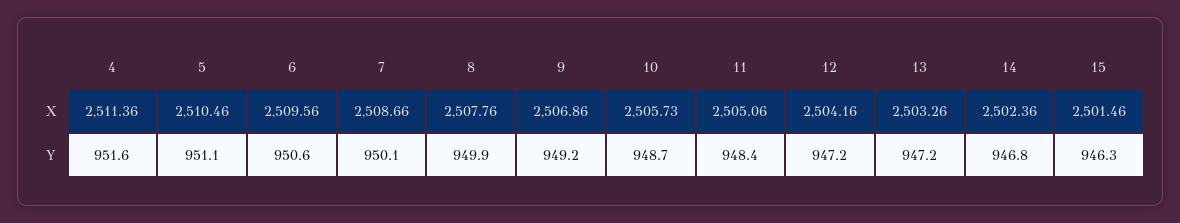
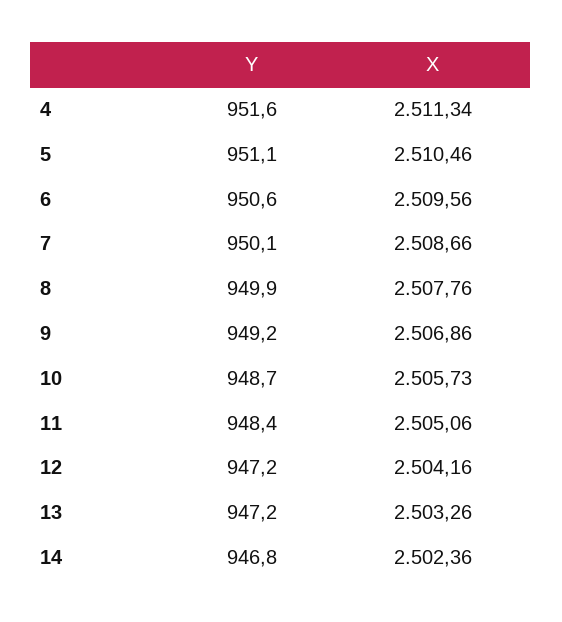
  {
    "4": {
-     "X": 2511.36,
+     "X": 2511.34,
      "Y": 951.6
    },
    "5": {
      "X": 2510.46,
      "Y": 951.1
    },
    "6": {
      "X": 2509.56,
      "Y": 950.6
    },
    "7": {
      "X": 2508.66,
      "Y": 950.1
    },
    "8": {
      "X": 2507.76,
      "Y": 949.9
    },
    "9": {
      "X": 2506.86,
      "Y": 949.2
    },
    "10": {
      "X": 2505.73,
      "Y": 948.7
    },
    "11": {
      "X": 2505.06,
      "Y": 948.4
    },
    "12": {
      "X": 2504.16,
      "Y": 947.2
    },
    "13": {
      "X": 2503.26,
      "Y": 947.2
    },
    "14": {
      "X": 2502.36,
      "Y": 946.8
-   },
+   }
-   "15": {
-     "X": 2501.46,
-     "Y": 946.3
-   }
  }

